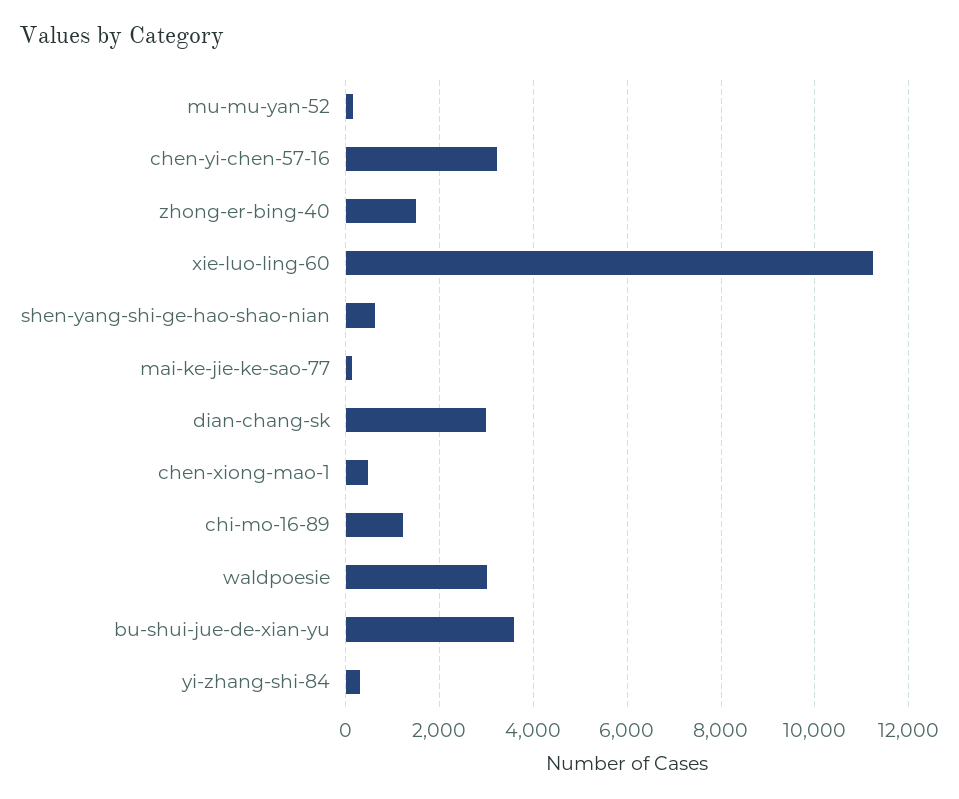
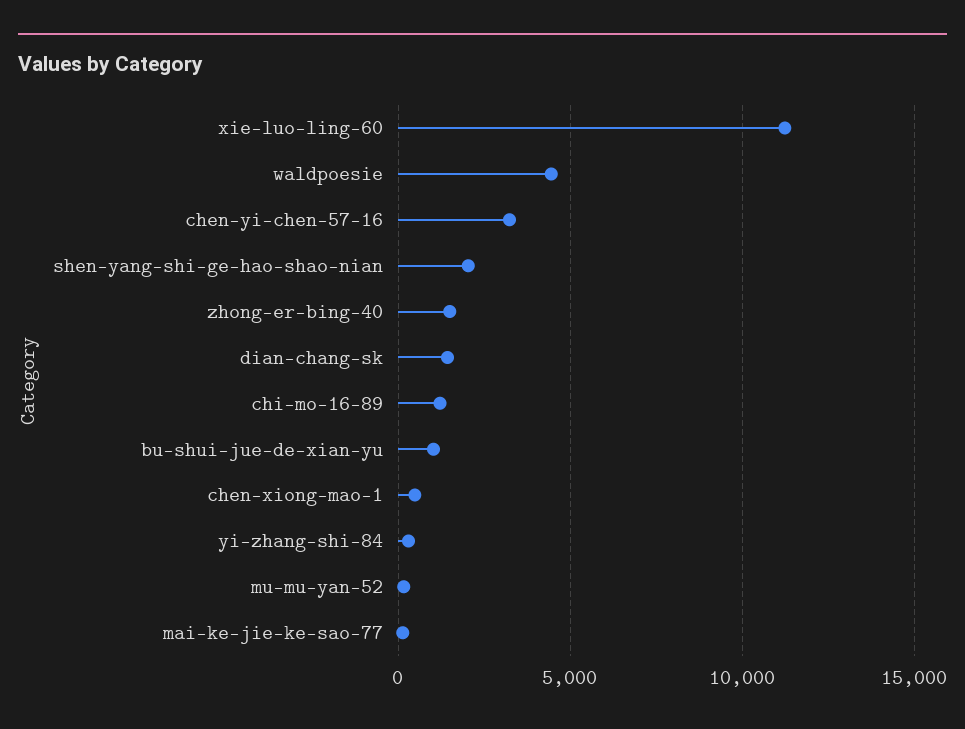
  {
    "mu-mu-yan-52": 200,
    "chen-yi-chen-57-16": 3200,
    "zhong-er-bing-40": 1400,
    "xie-luo-ling-60": 11200,
-   "shen-yang-shi-ge-hao-shao-nian": 600,
+   "shen-yang-shi-ge-hao-shao-nian": 2000,
    "mai-ke-jie-ke-sao-77": 200,
-   "dian-chang-sk": 3000,
+   "dian-chang-sk": 1500,
    "chen-xiong-mao-1": 400,
    "chi-mo-16-89": 1200,
-   "waldpoesie": 3000,
+   "waldpoesie": 4500,
-   "bu-shui-jue-de-xian-yu": 3600,
+   "bu-shui-jue-de-xian-yu": 1000,
    "yi-zhang-shi-84": 400
  }

